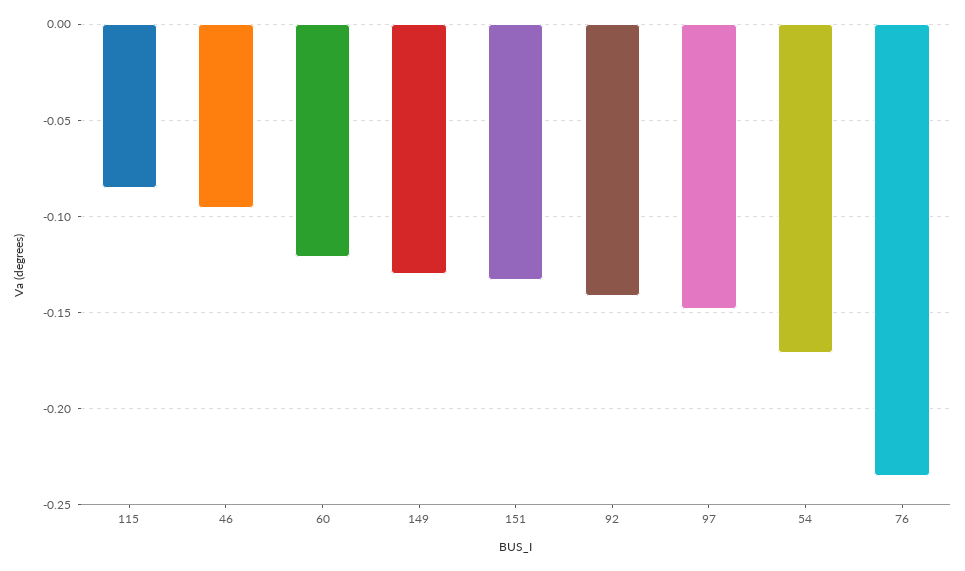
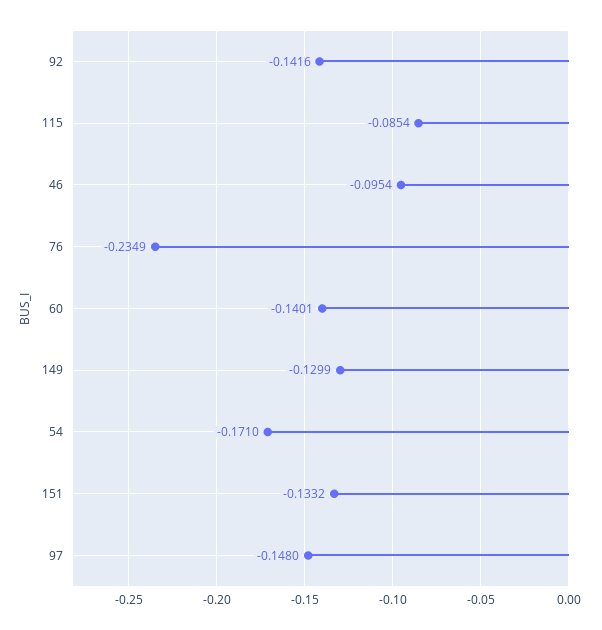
  {
    "115": -0.0854,
    "46": -0.0954,
-   "60": -0.12,
+   "60": -0.1401,
    "149": -0.1299,
    "151": -0.1332,
    "92": -0.1416,
    "97": -0.148,
    "54": -0.171,
    "76": -0.2349
  }

